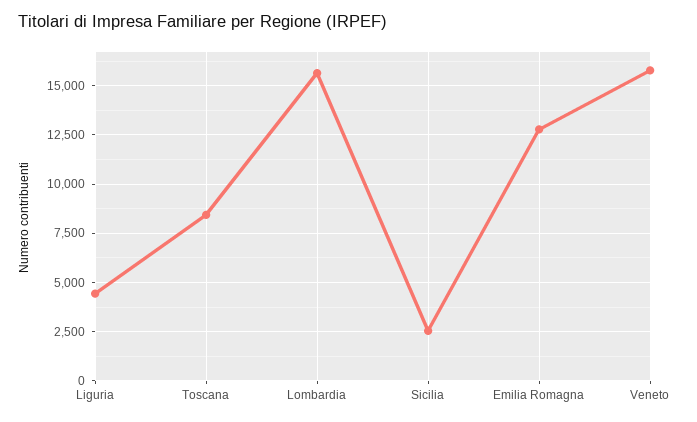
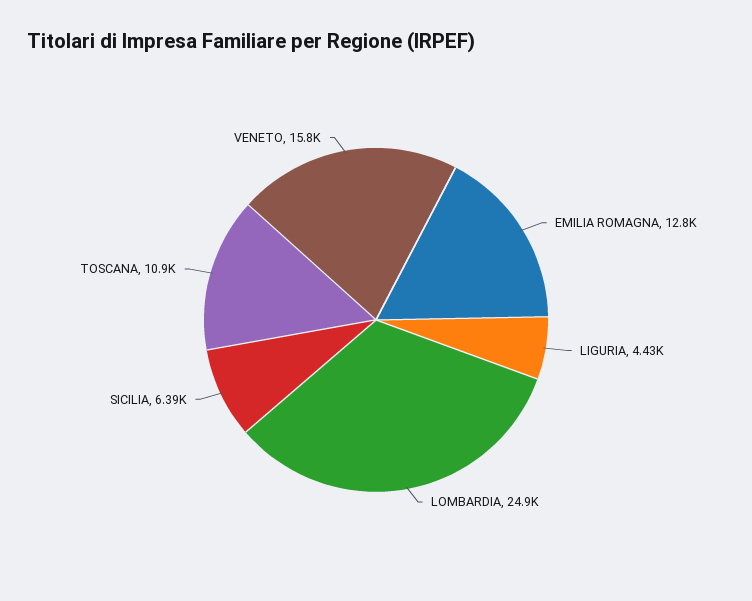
  {
    "Liguria": 4430,
-   "Toscana": 8500,
+   "Toscana": 10900,
-   "Lombardia": 15500,
+   "Lombardia": 24900,
-   "Sicilia": 2500,
+   "Sicilia": 6390,
    "Emilia Romagna": 12800,
    "Veneto": 15800
  }

